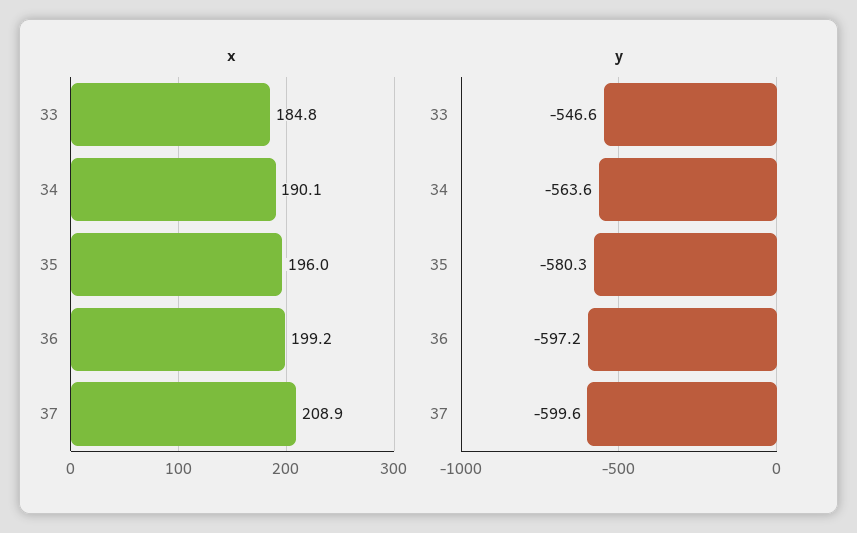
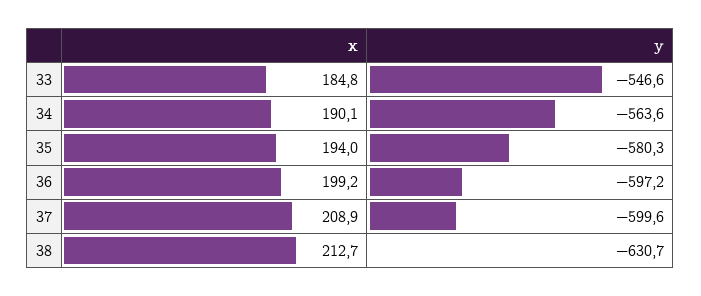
  {
    "x": {
      "33": 184.8,
      "34": 190.1,
-     "35": 196,
+     "35": 194,
      "36": 199.2,
-     "37": 208.9
+     "37": 208.9,
+     "38": 212.7
    },
    "y": {
      "33": -546.6,
      "34": -563.6,
      "35": -580.3,
      "36": -597.2,
-     "37": -599.6
+     "37": -599.6,
+     "38": -630.7
    }
  }

